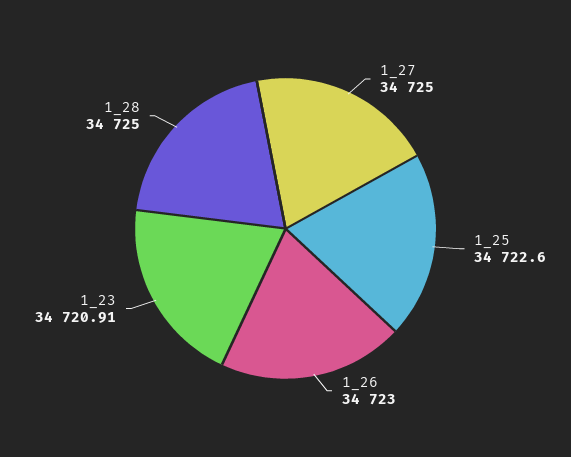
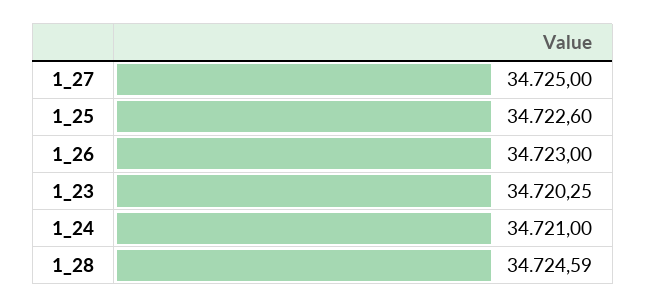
  {
    "1_27": 34725,
    "1_25": 34722.6,
    "1_26": 34723,
-   "1_23": 34720.91,
+   "1_23": 34720.25,
-   "1_28": 34725
+   "1_28": 34724.59,
+   "1_24": 34721
  }

